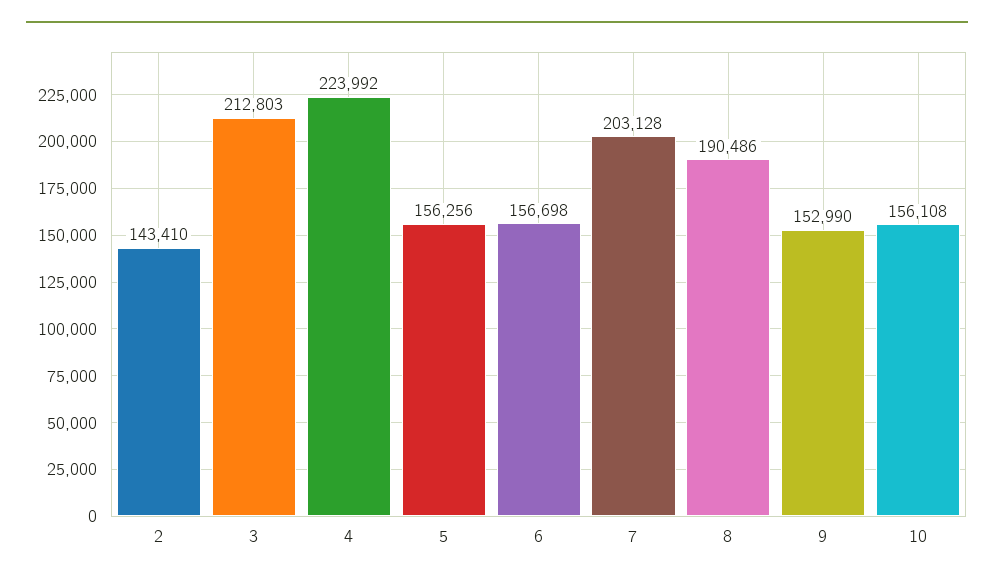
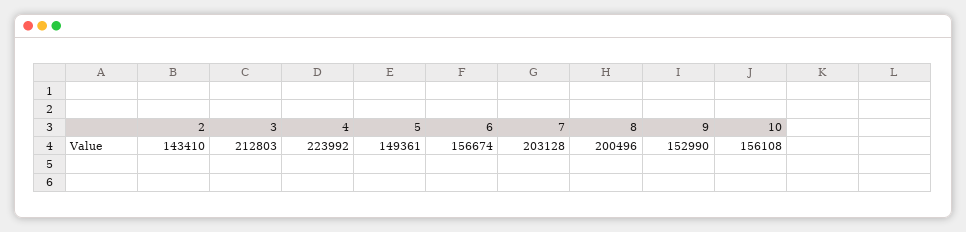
  {
    "2": 143410,
    "3": 212803,
    "4": 223992,
-   "5": 156256,
+   "5": 149361,
-   "6": 156698,
+   "6": 156674,
    "7": 203128,
-   "8": 190486,
+   "8": 200496,
    "9": 152990,
    "10": 156108
  }

